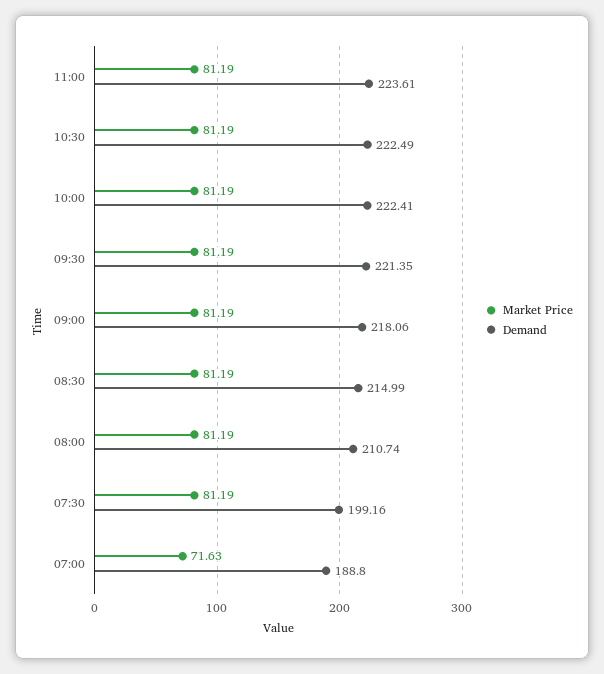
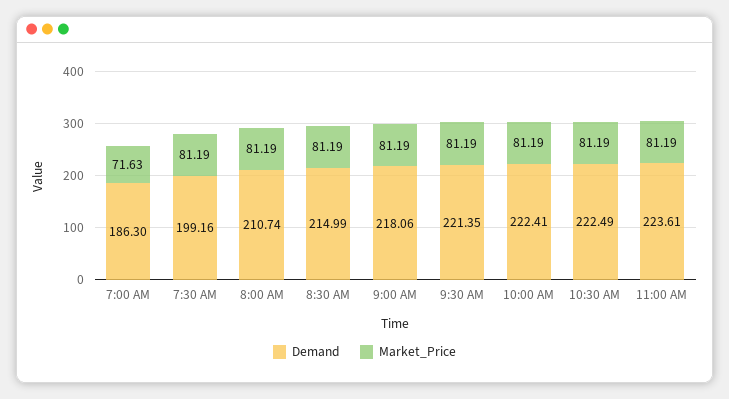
  {
    "Market Price": {
      "11:00": 81.19,
      "10:30": 81.19,
      "10:00": 81.19,
      "09:30": 81.19,
      "09:00": 81.19,
      "08:30": 81.19,
      "08:00": 81.19,
      "07:30": 81.19,
      "07:00": 71.63
    },
    "Demand": {
      "11:00": 223.61,
      "10:30": 222.49,
      "10:00": 222.41,
      "09:30": 221.35,
      "09:00": 218.06,
      "08:30": 214.99,
      "08:00": 210.74,
      "07:30": 199.16,
-     "07:00": 188.8
+     "07:00": 186.3
    }
  }

